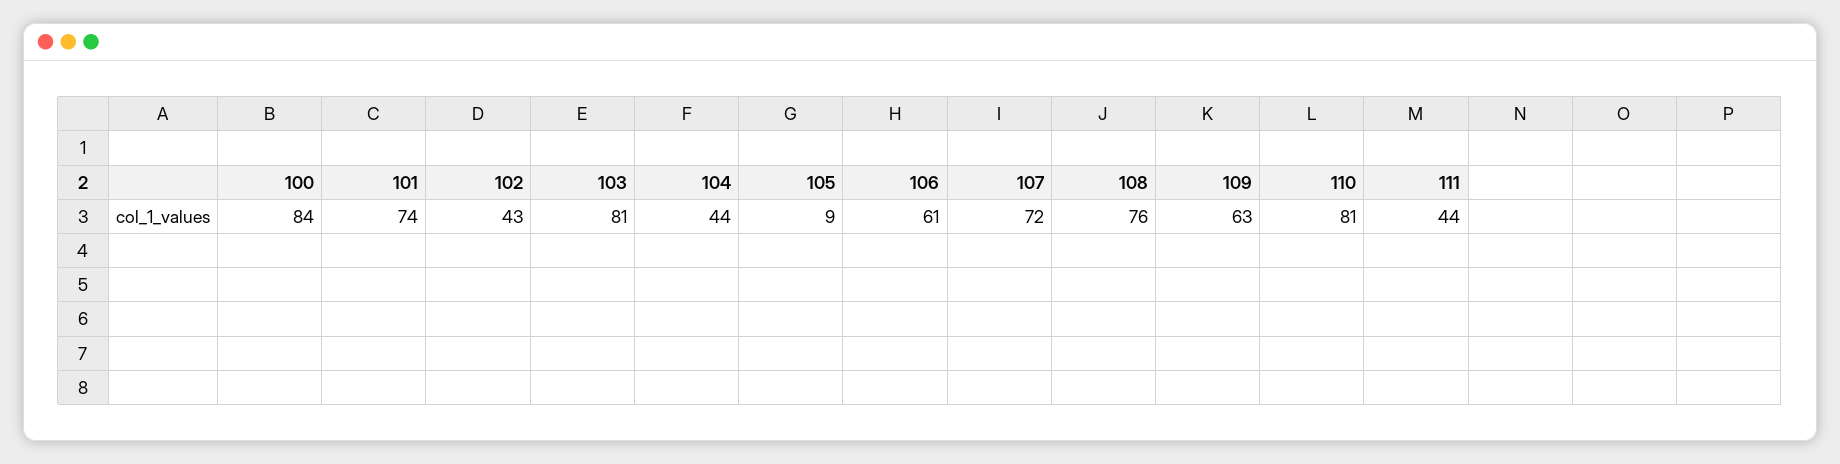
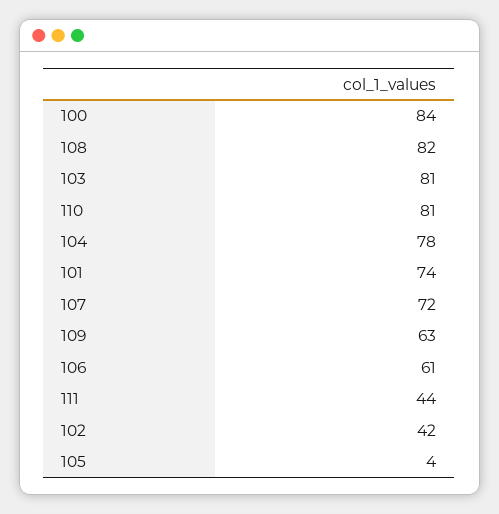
  {
    "100": 84,
    "101": 74,
-   "102": 43,
+   "102": 42,
    "103": 81,
-   "104": 44,
+   "104": 78,
-   "105": 9,
+   "105": 4,
    "106": 61,
    "107": 72,
-   "108": 76,
+   "108": 82,
    "109": 63,
    "110": 81,
    "111": 44
  }

